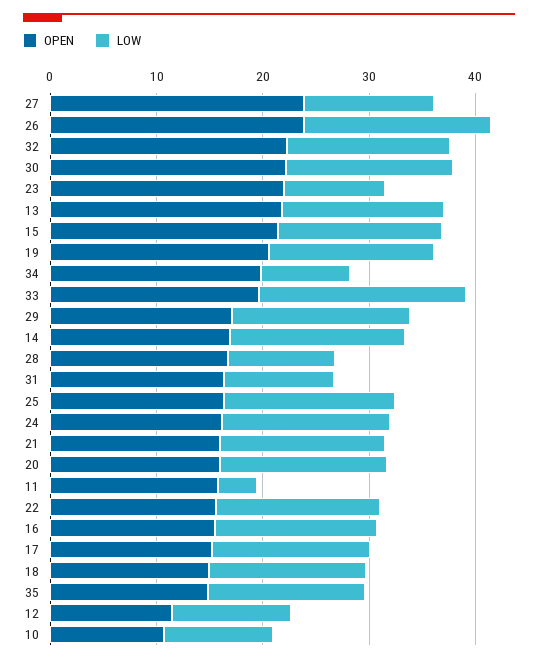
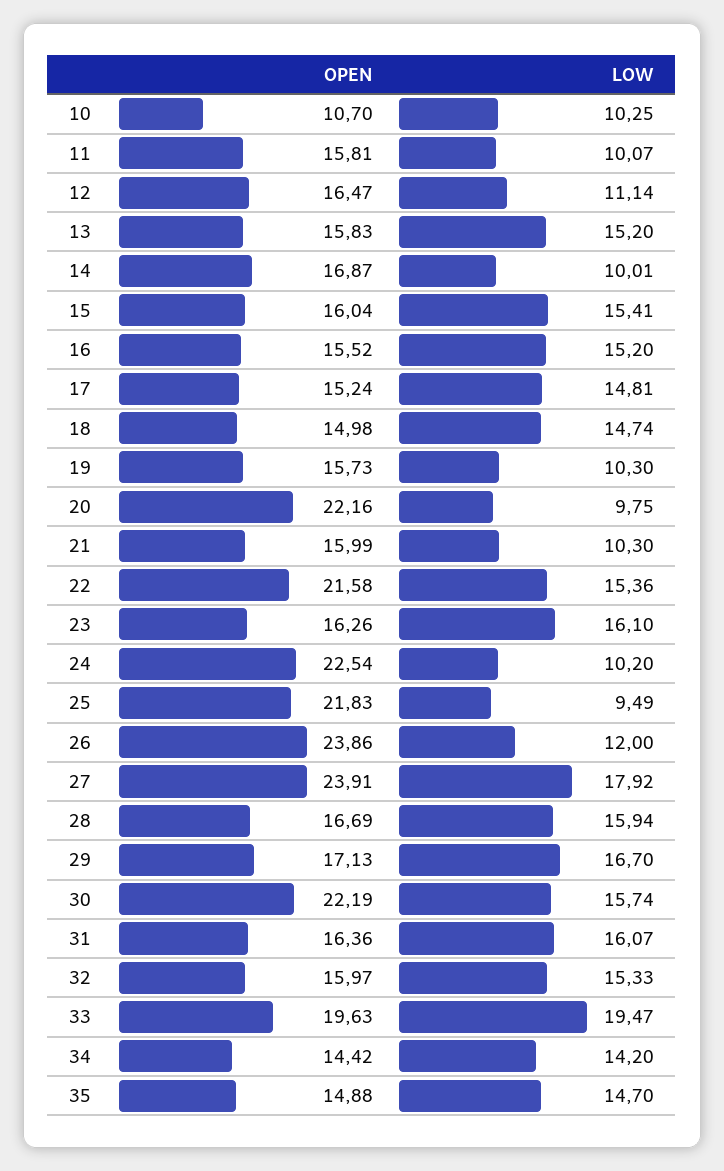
  {
    "OPEN": {
      "27": 23.91,
      "26": 23.86,
-     "32": 22,
+     "32": 15.97,
      "30": 22.19,
-     "23": 22,
+     "23": 16.26,
-     "13": 22,
+     "13": 15.83,
-     "15": 22,
+     "15": 16.04,
-     "19": 20,
+     "19": 15.73,
-     "34": 20,
+     "34": 14.42,
      "33": 19.63,
      "29": 17.13,
      "14": 16.87,
      "28": 16.69,
      "31": 16.36,
-     "25": 16,
+     "25": 21.83,
-     "24": 16,
+     "24": 22.54,
      "21": 15.99,
-     "20": 16,
+     "20": 22.16,
      "11": 15.81,
-     "22": 16,
+     "22": 21.58,
      "16": 15.52,
      "17": 15.24,
      "18": 14.98,
      "35": 14.88,
-     "12": 12,
+     "12": 16.47,
      "10": 10.7
    },
    "LOW": {
-     "27": 12,
+     "27": 17.92,
-     "26": 18,
+     "26": 12,
      "32": 15.33,
      "30": 15.74,
-     "23": 10,
+     "23": 16.1,
      "13": 15.2,
      "15": 15.41,
-     "19": 16,
+     "19": 10.3,
-     "34": 8,
+     "34": 14.2,
      "33": 19.47,
      "29": 16.7,
-     "14": 16,
+     "14": 10.01,
-     "28": 10,
+     "28": 15.94,
-     "31": 10,
+     "31": 16.07,
-     "25": 16,
+     "25": 9.49,
-     "24": 16,
+     "24": 10.2,
-     "21": 16,
+     "21": 10.3,
-     "20": 16,
+     "20": 9.75,
-     "11": 4,
+     "11": 10.07,
      "22": 15.36,
      "16": 15.2,
      "17": 14.81,
      "18": 14.74,
      "35": 14.7,
      "12": 11.14,
      "10": 10.25
    }
  }

